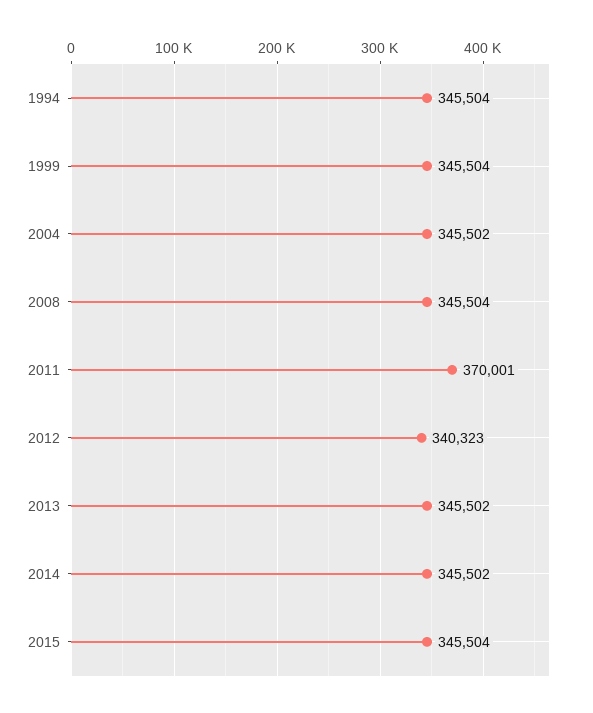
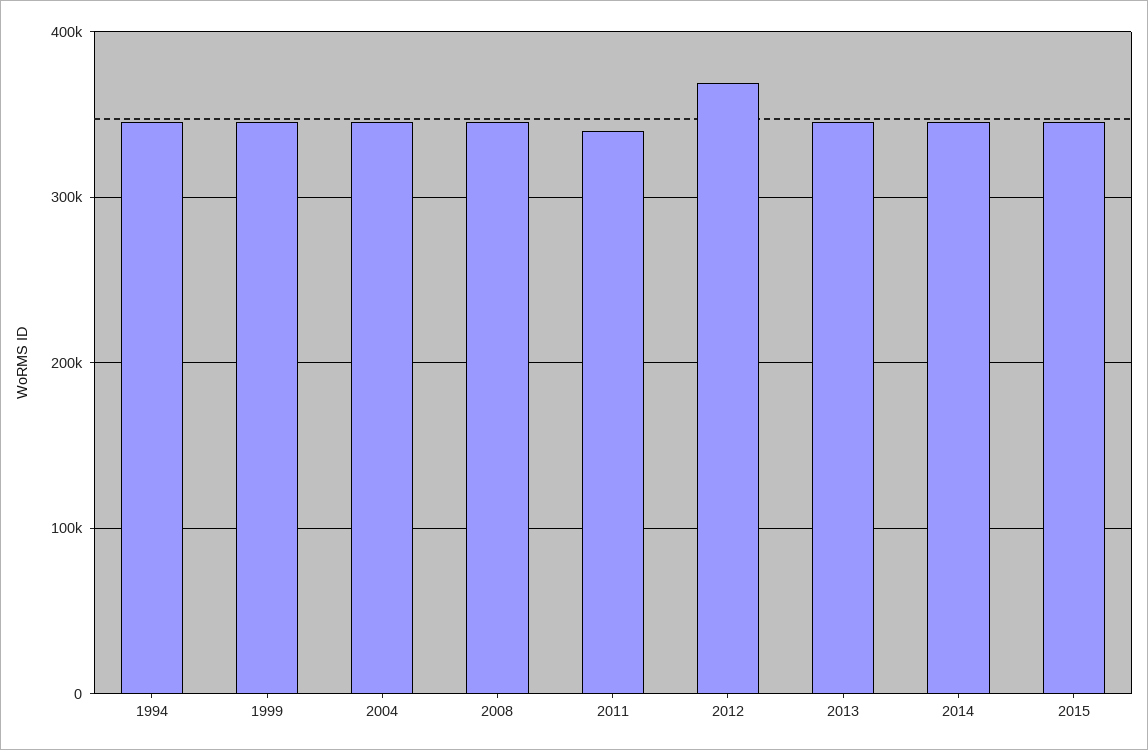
  {
    "1994": 345504,
    "1999": 345504,
    "2004": 345502,
    "2008": 345504,
-   "2011": 370001,
+   "2011": 340000,
-   "2012": 340323,
+   "2012": 370000,
    "2013": 345502,
    "2014": 345502,
    "2015": 345504
  }

